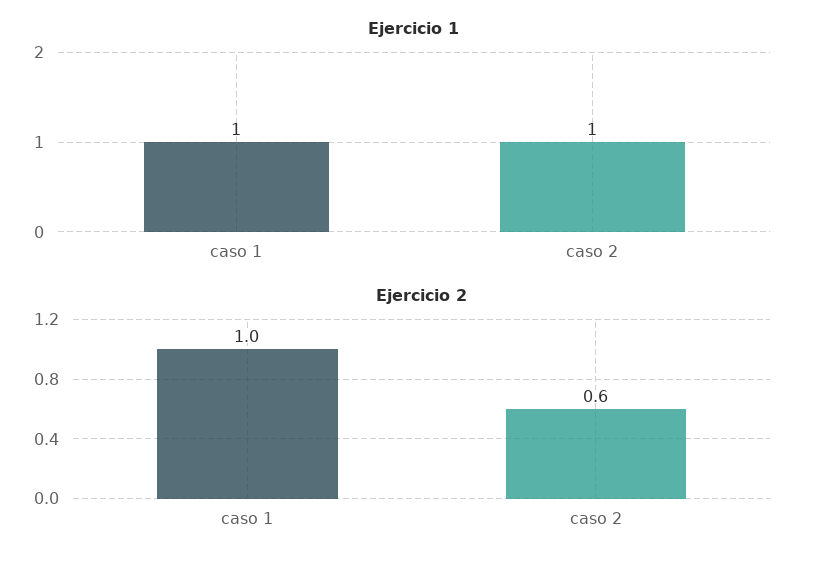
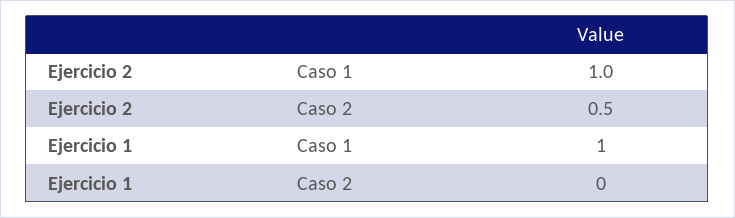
  {
    "Ejercicio 1": {
      "caso 1": 1,
-     "caso 2": 1
+     "caso 2": 0
    },
    "Ejercicio 2": {
      "caso 1": 1,
-     "caso 2": 0.6
+     "caso 2": 0.5
    }
  }

